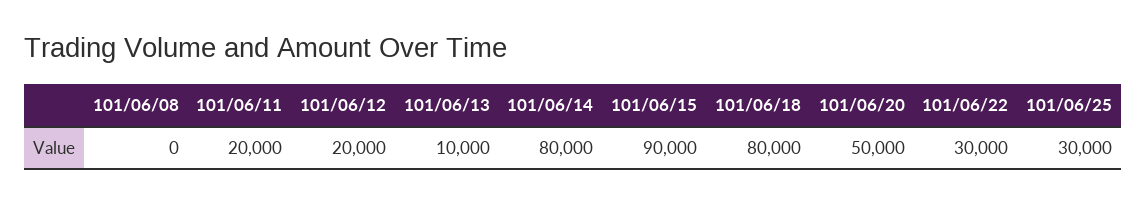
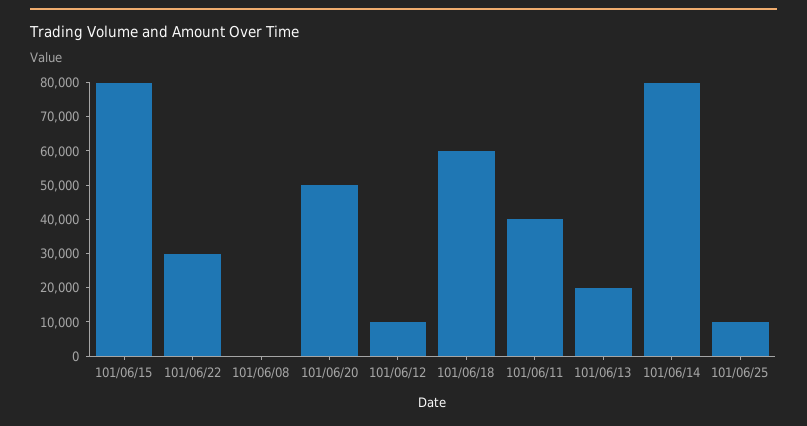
  {
    "101/06/08": 0,
-   "101/06/11": 20000,
+   "101/06/11": 40000,
-   "101/06/12": 20000,
+   "101/06/12": 10000,
-   "101/06/13": 10000,
+   "101/06/13": 20000,
    "101/06/14": 80000,
-   "101/06/15": 90000,
+   "101/06/15": 80000,
-   "101/06/18": 80000,
+   "101/06/18": 60000,
    "101/06/20": 50000,
    "101/06/22": 30000,
-   "101/06/25": 30000
+   "101/06/25": 10000
  }

